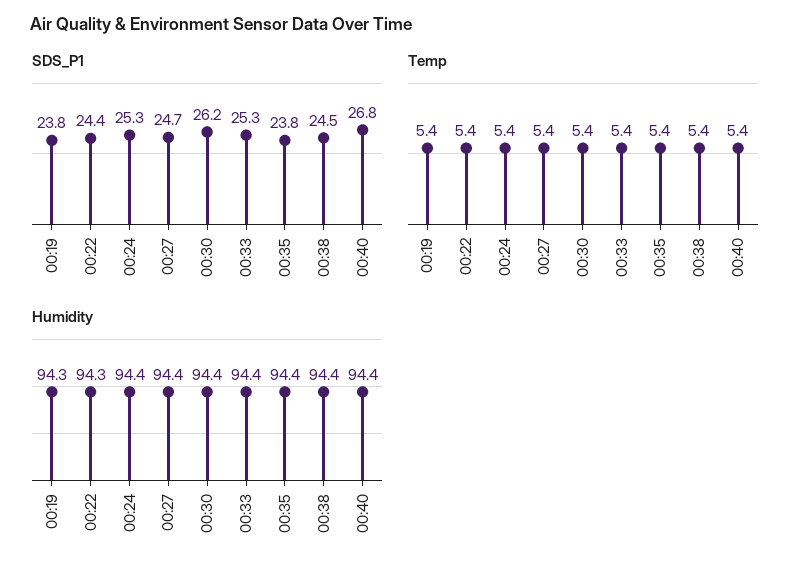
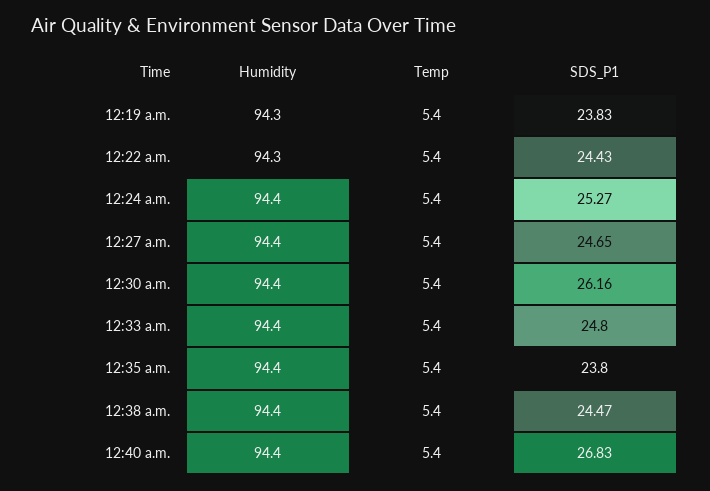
  {
    "SDS_P1": {
      "00:19": 23.83,
      "00:22": 24.43,
      "00:24": 25.27,
      "00:27": 24.65,
      "00:30": 26.16,
-     "00:33": 25.3,
+     "00:33": 24.8,
      "00:35": 23.8,
      "00:38": 24.47,
      "00:40": 26.83
    },
    "Temp": {
      "00:19": 5.4,
      "00:22": 5.4,
      "00:24": 5.4,
      "00:27": 5.4,
      "00:30": 5.4,
      "00:33": 5.4,
      "00:35": 5.4,
      "00:38": 5.4,
      "00:40": 5.4
    },
    "Humidity": {
      "00:19": 94.3,
      "00:22": 94.3,
      "00:24": 94.4,
      "00:27": 94.4,
      "00:30": 94.4,
      "00:33": 94.4,
      "00:35": 94.4,
      "00:38": 94.4,
      "00:40": 94.4
    }
  }

